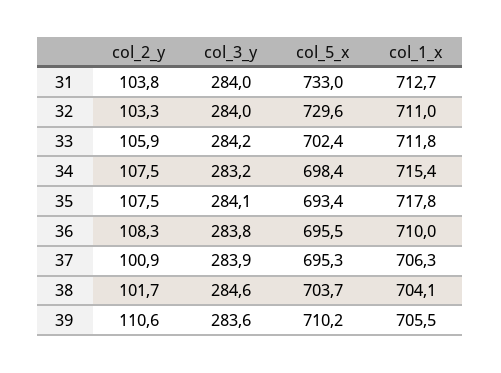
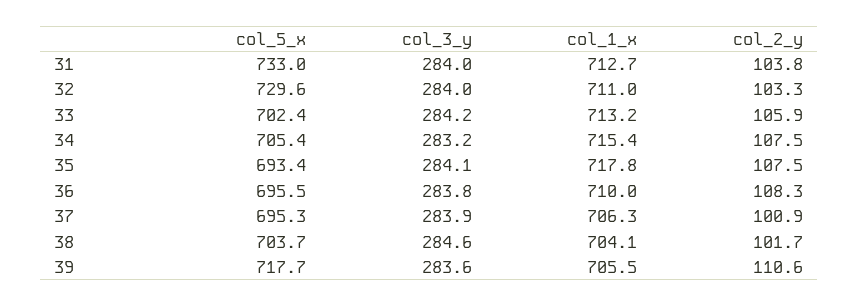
  {
    "col_2_y": {
      "31": 103.8,
      "32": 103.3,
      "33": 105.9,
      "34": 107.5,
      "35": 107.5,
      "36": 108.3,
      "37": 100.9,
      "38": 101.7,
      "39": 110.6
    },
    "col_3_y": {
      "31": 284,
      "32": 284,
      "33": 284.2,
      "34": 283.2,
      "35": 284.1,
      "36": 283.8,
      "37": 283.9,
      "38": 284.6,
      "39": 283.6
    },
    "col_5_x": {
      "31": 733,
      "32": 729.6,
      "33": 702.4,
-     "34": 698.4,
+     "34": 705.4,
      "35": 693.4,
      "36": 695.5,
      "37": 695.3,
      "38": 703.7,
-     "39": 710.2
+     "39": 717.7
    },
    "col_1_x": {
      "31": 712.7,
      "32": 711,
-     "33": 711.8,
+     "33": 713.2,
      "34": 715.4,
      "35": 717.8,
      "36": 710,
      "37": 706.3,
      "38": 704.1,
      "39": 705.5
    }
  }

